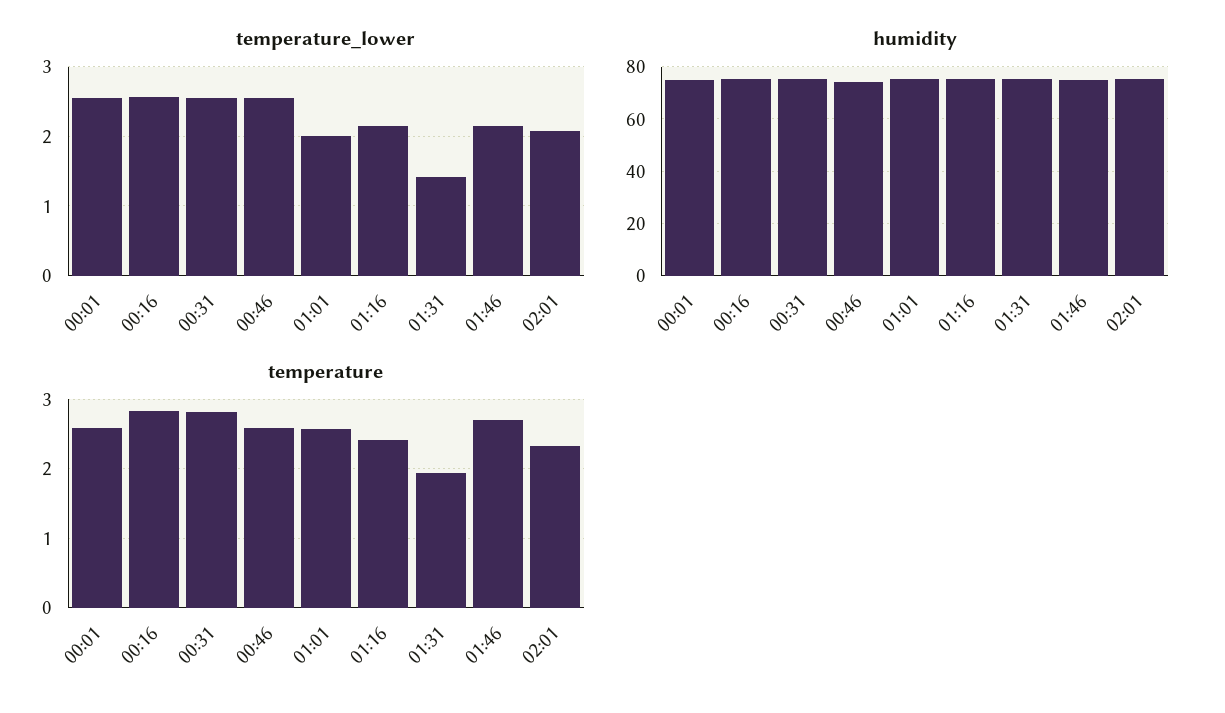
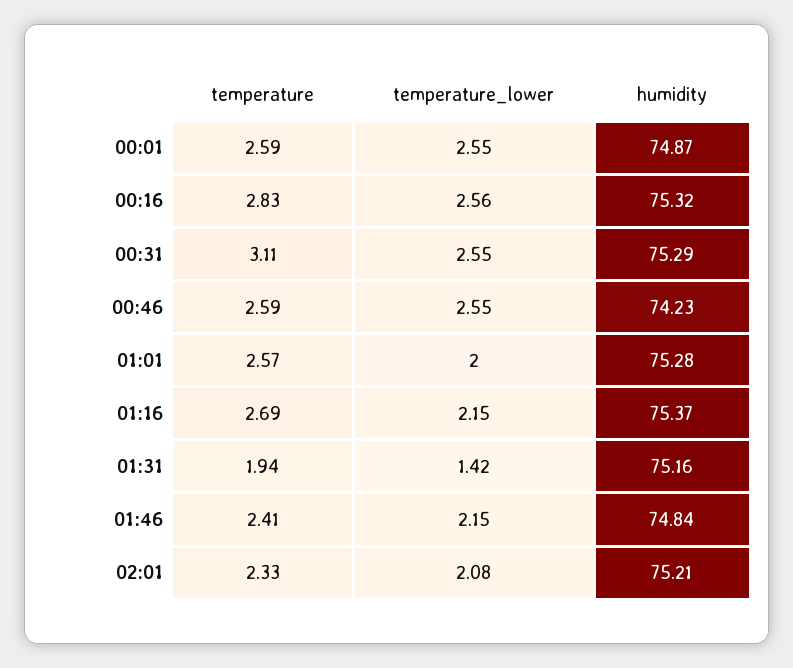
  {
    "temperature_lower": {
      "00:01": 2.55,
      "00:16": 2.56,
      "00:31": 2.55,
      "00:46": 2.55,
      "01:01": 2,
      "01:16": 2.15,
      "01:31": 1.42,
      "01:46": 2.15,
      "02:01": 2.08
    },
    "humidity": {
      "00:01": 74.87,
      "00:16": 75.32,
      "00:31": 75.29,
      "00:46": 74.23,
      "01:01": 75.28,
      "01:16": 75.37,
      "01:31": 75.16,
      "01:46": 74.84,
      "02:01": 75.21
    },
    "temperature": {
      "00:01": 2.59,
      "00:16": 2.83,
-     "00:31": 2.8,
+     "00:31": 3.11,
      "00:46": 2.59,
      "01:01": 2.57,
-     "01:16": 2.4,
+     "01:16": 2.69,
      "01:31": 1.94,
-     "01:46": 2.7,
+     "01:46": 2.41,
      "02:01": 2.33
    }
  }

